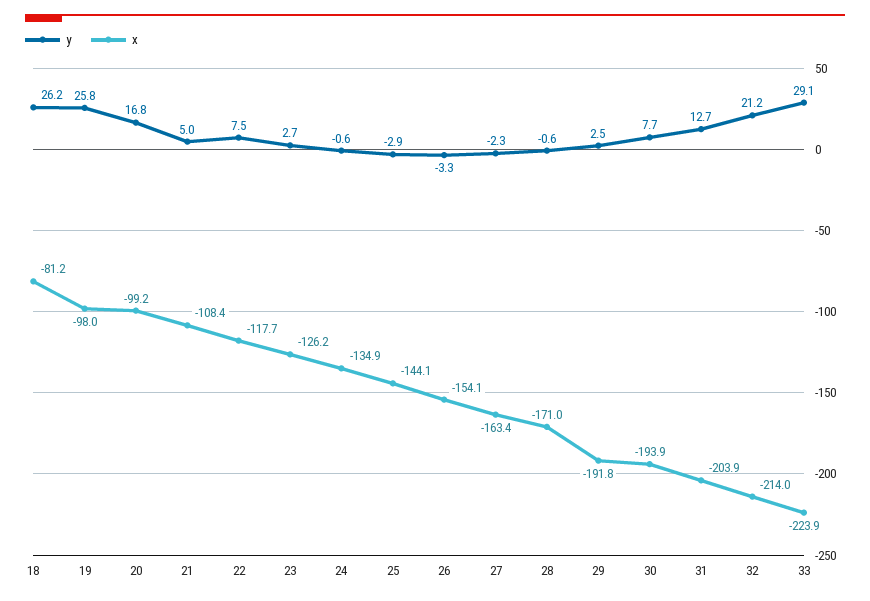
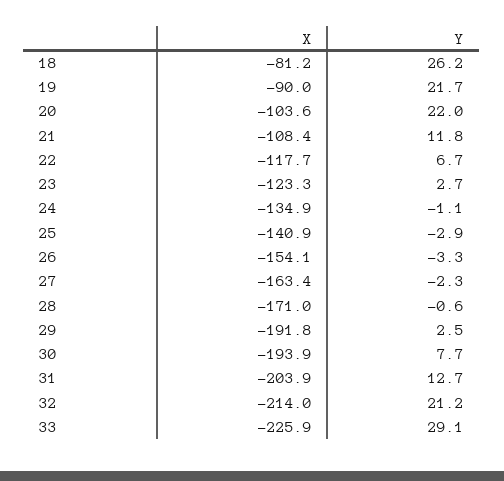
  {
    "y": {
      "18": 26.2,
-     "19": 25.8,
+     "19": 21.7,
-     "20": 16.8,
+     "20": 22,
-     "21": 5,
+     "21": 11.8,
-     "22": 7.5,
+     "22": 6.7,
      "23": 2.7,
-     "24": -0.6,
+     "24": -1.1,
      "25": -2.9,
      "26": -3.3,
      "27": -2.3,
      "28": -0.6,
      "29": 2.5,
      "30": 7.7,
      "31": 12.7,
      "32": 21.2,
      "33": 29.1
    },
    "x": {
      "18": -81.2,
-     "19": -98,
+     "19": -90,
-     "20": -99.2,
+     "20": -103.6,
      "21": -108.4,
      "22": -117.7,
-     "23": -126.2,
+     "23": -123.3,
      "24": -134.9,
-     "25": -144.1,
+     "25": -140.9,
      "26": -154.1,
      "27": -163.4,
      "28": -171,
      "29": -191.8,
      "30": -193.9,
      "31": -203.9,
      "32": -214,
-     "33": -223.9
+     "33": -225.9
    }
  }

